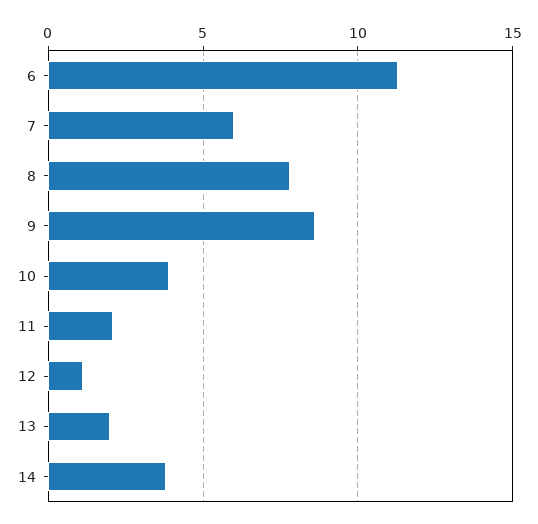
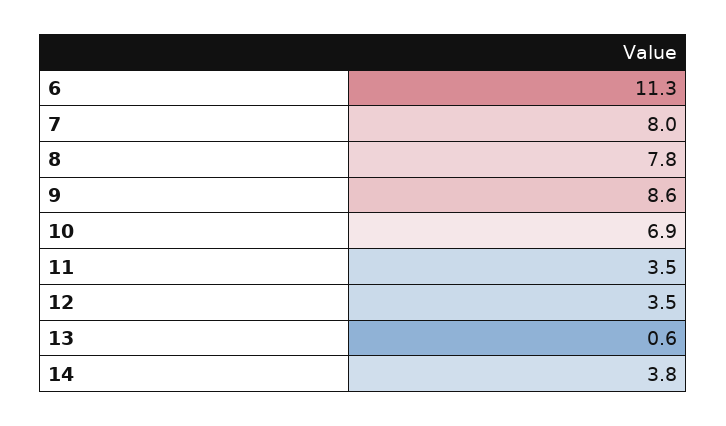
  {
    "6": 11.3,
-   "7": 6,
+   "7": 8,
    "8": 7.8,
    "9": 8.6,
-   "10": 4,
+   "10": 6.9,
-   "11": 2,
+   "11": 3.5,
-   "12": 1,
+   "12": 3.5,
-   "13": 2,
+   "13": 0.6,
    "14": 3.8
  }

